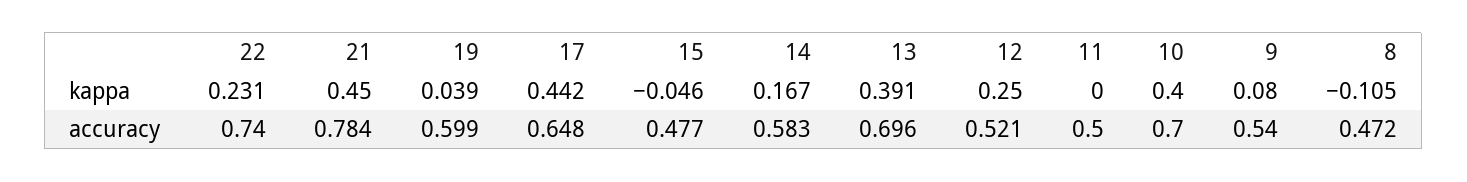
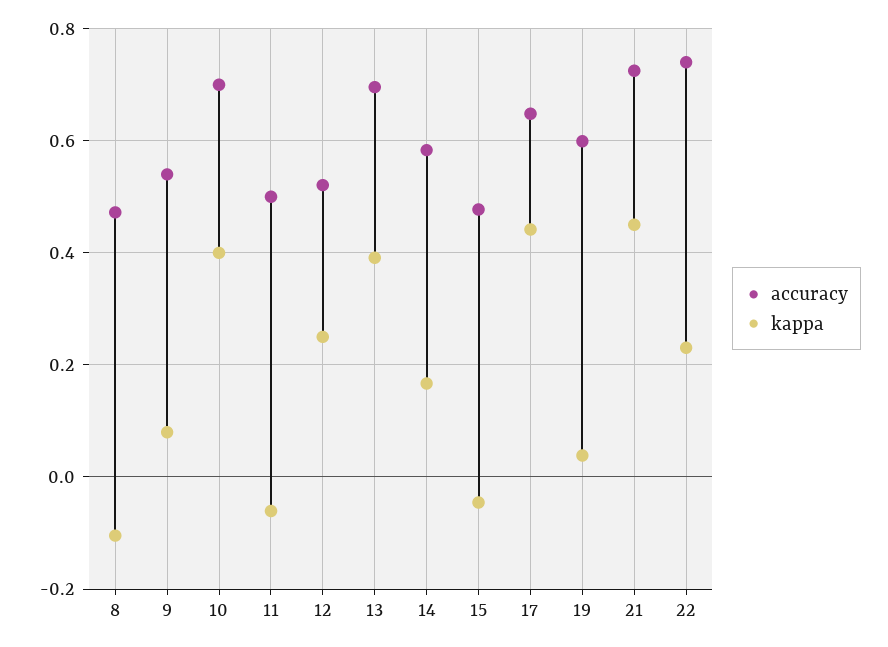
  {
    "kappa": {
      "22": 0.231,
      "21": 0.45,
      "19": 0.039,
      "17": 0.442,
      "15": -0.046,
      "14": 0.167,
      "13": 0.391,
      "12": 0.25,
-     "11": 0,
+     "11": -0.06,
      "10": 0.4,
      "9": 0.08,
      "8": -0.105
    },
    "accuracy": {
      "22": 0.74,
-     "21": 0.784,
+     "21": 0.72,
      "19": 0.599,
      "17": 0.648,
      "15": 0.477,
      "14": 0.583,
      "13": 0.696,
      "12": 0.521,
      "11": 0.5,
      "10": 0.7,
      "9": 0.54,
      "8": 0.472
    }
  }

